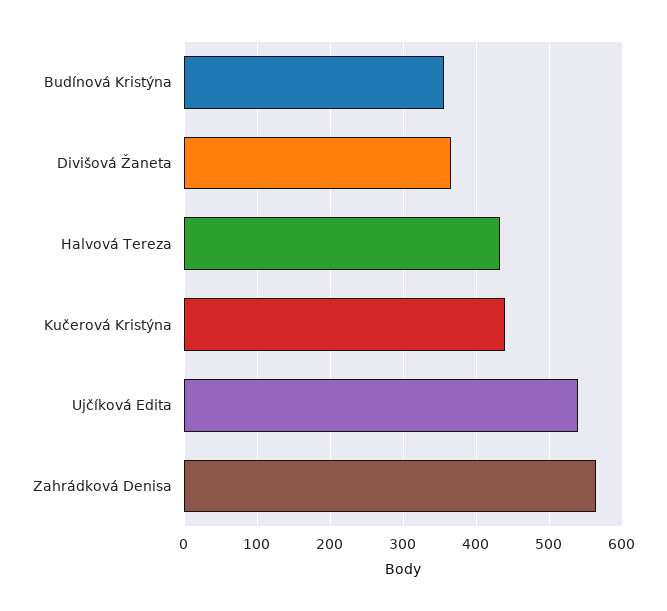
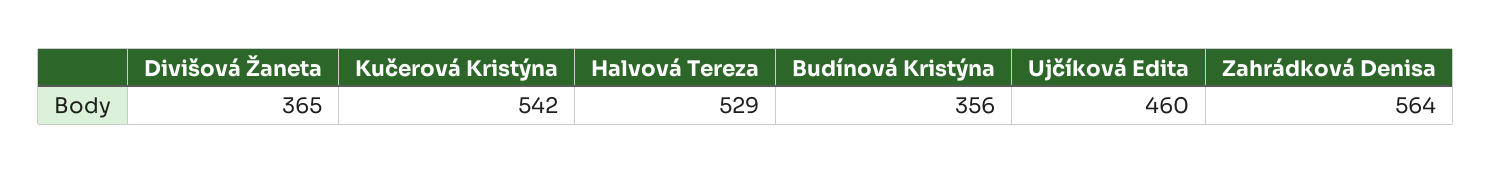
  {
    "Budínová Kristýna": 356,
    "Divišová Žaneta": 365,
-   "Halvová Tereza": 430,
+   "Halvová Tereza": 529,
-   "Kučerová Kristýna": 440,
+   "Kučerová Kristýna": 542,
-   "Ujčíková Edita": 540,
+   "Ujčíková Edita": 460,
    "Zahrádková Denisa": 564
  }

